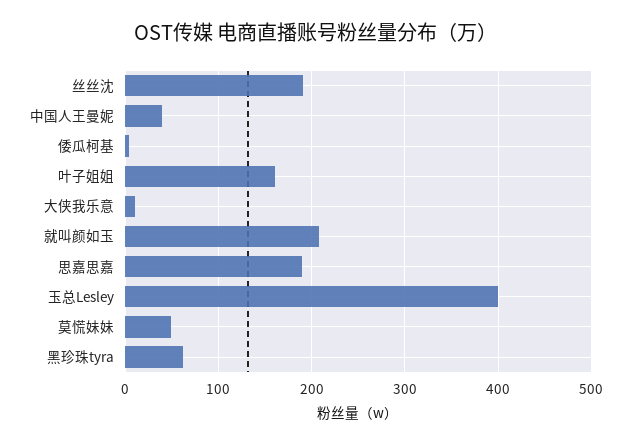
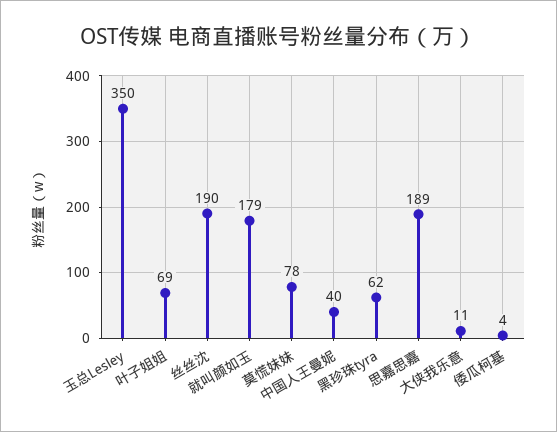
  {
    "丝丝沈": 190,
    "中国人王曼妮": 40,
    "倭瓜柯基": 4,
-   "叶子姐姐": 160,
+   "叶子姐姐": 69,
    "大侠我乐意": 11,
-   "就叫颜如玉": 210,
+   "就叫颜如玉": 179,
    "思嘉思嘉": 189,
-   "玉总Lesley": 400,
+   "玉总Lesley": 350,
-   "莫慌妹妹": 50,
+   "莫慌妹妹": 78,
    "黑珍珠tyra": 62
  }

